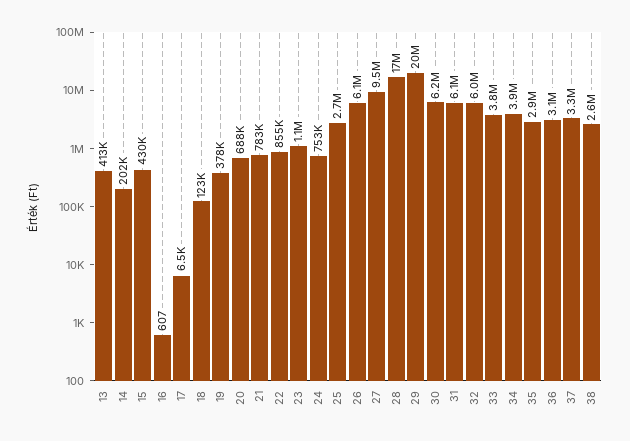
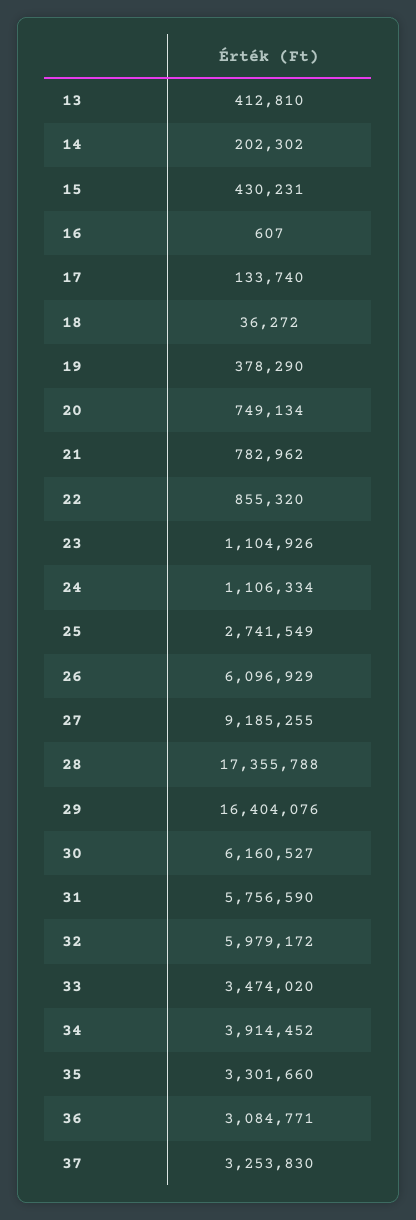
  {
    "13": 412810,
    "14": 202302,
    "15": 430231,
    "16": 607,
-   "17": 6500,
+   "17": 133740,
-   "18": 123000,
+   "18": 36272,
    "19": 378290,
-   "20": 688000,
+   "20": 749134,
    "21": 782962,
    "22": 855320,
    "23": 1104926,
-   "24": 753000,
+   "24": 1106334,
    "25": 2741549,
    "26": 6096929,
-   "27": 9500000,
+   "27": 9185255,
    "28": 17355788,
-   "29": 20000000,
+   "29": 16404076,
    "30": 6160527,
-   "31": 6100000,
+   "31": 5756590,
    "32": 5979172,
-   "33": 3800000,
+   "33": 3474020,
    "34": 3914452,
-   "35": 2900000,
+   "35": 3301660,
    "36": 3084771,
-   "37": 3253830,
+   "37": 3253830
-   "38": 2600000
  }

